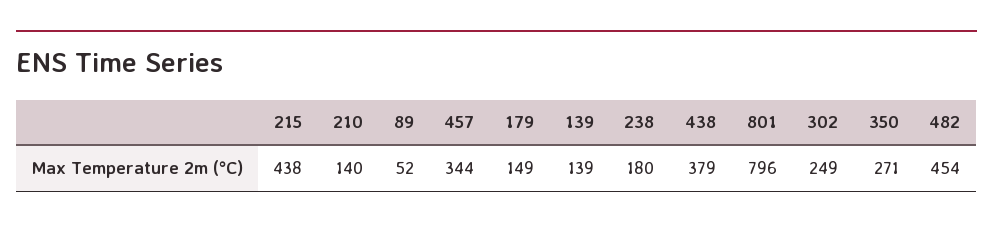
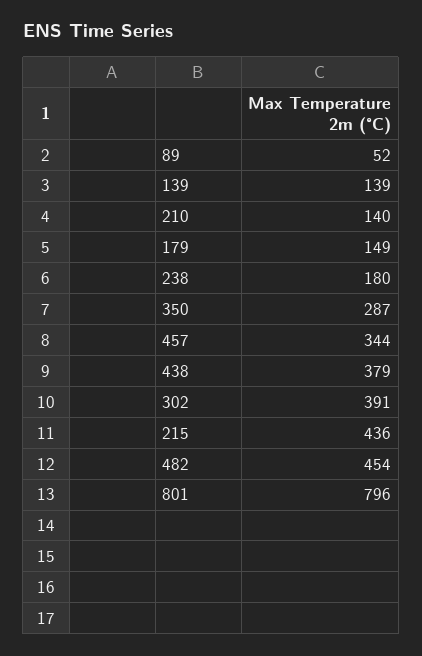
  {
-   "215": 438,
+   "215": 436,
    "210": 140,
    "89": 52,
    "457": 344,
    "179": 149,
    "139": 139,
    "238": 180,
    "438": 379,
    "801": 796,
-   "302": 249,
+   "302": 391,
-   "350": 271,
+   "350": 287,
    "482": 454
  }

